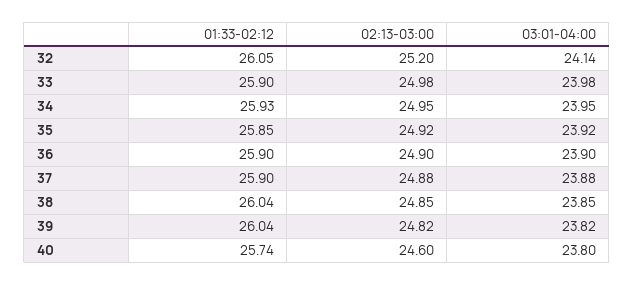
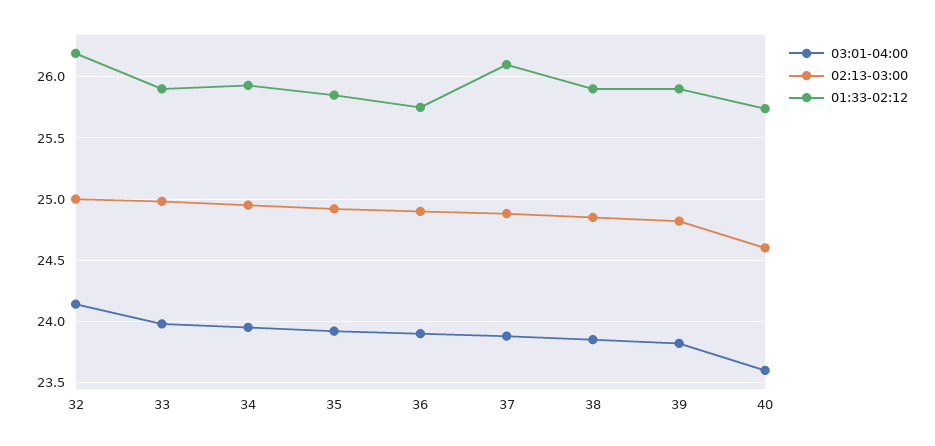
  {
    "01:33-02:12": {
-     "32": 26.05,
+     "32": 26.2,
      "33": 25.9,
      "34": 25.93,
      "35": 25.85,
-     "36": 25.9,
+     "36": 25.75,
-     "37": 25.9,
+     "37": 26.1,
-     "38": 26.04,
+     "38": 25.9,
-     "39": 26.04,
+     "39": 25.9,
      "40": 25.74
    },
    "02:13-03:00": {
-     "32": 25.2,
+     "32": 25,
      "33": 24.98,
      "34": 24.95,
      "35": 24.92,
      "36": 24.9,
      "37": 24.88,
      "38": 24.85,
      "39": 24.82,
      "40": 24.6
    },
    "03:01-04:00": {
      "32": 24.14,
      "33": 23.98,
      "34": 23.95,
      "35": 23.92,
      "36": 23.9,
      "37": 23.88,
      "38": 23.85,
      "39": 23.82,
-     "40": 23.8
+     "40": 23.6
    }
  }

